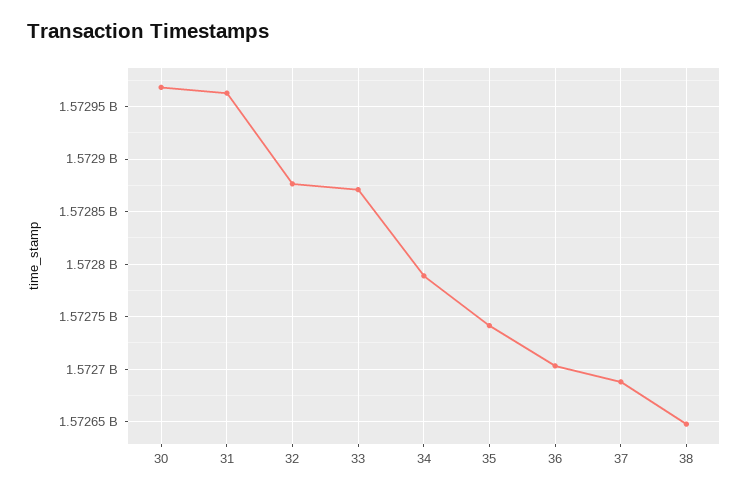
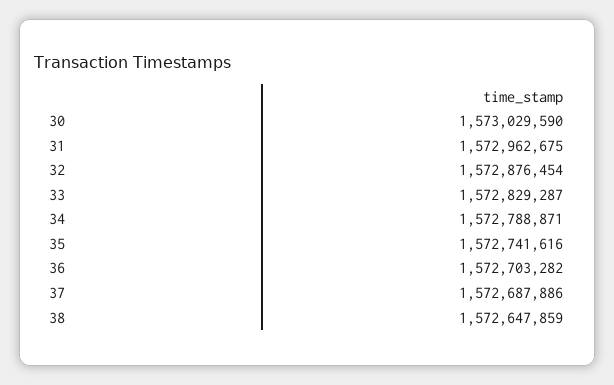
  {
-   "30": 1572970000,
+   "30": 1573029590,
    "31": 1572962675,
    "32": 1572876454,
-   "33": 1572870000,
+   "33": 1572829287,
    "34": 1572788871,
    "35": 1572741616,
    "36": 1572703282,
    "37": 1572687886,
    "38": 1572647859
  }

